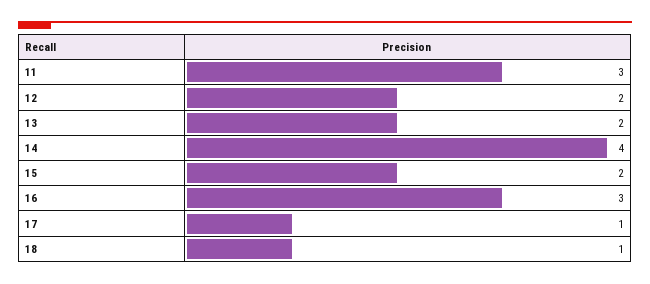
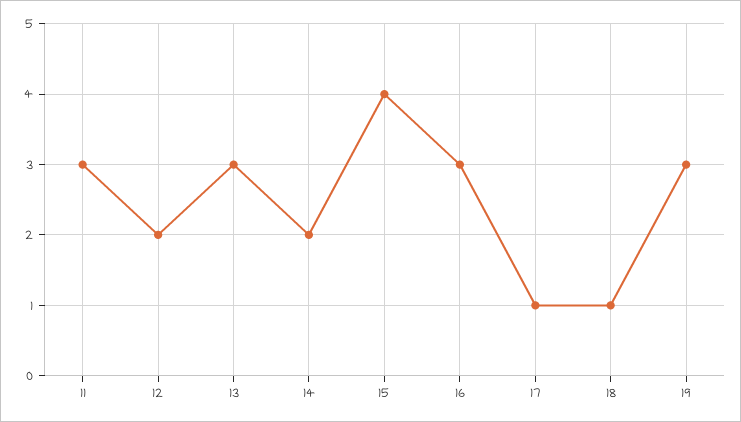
  {
    "11": 3,
    "12": 2,
-   "13": 2,
+   "13": 3,
-   "14": 4,
+   "14": 2,
-   "15": 2,
+   "15": 4,
    "16": 3,
    "17": 1,
-   "18": 1
+   "18": 1,
+   "19": 3
  }

